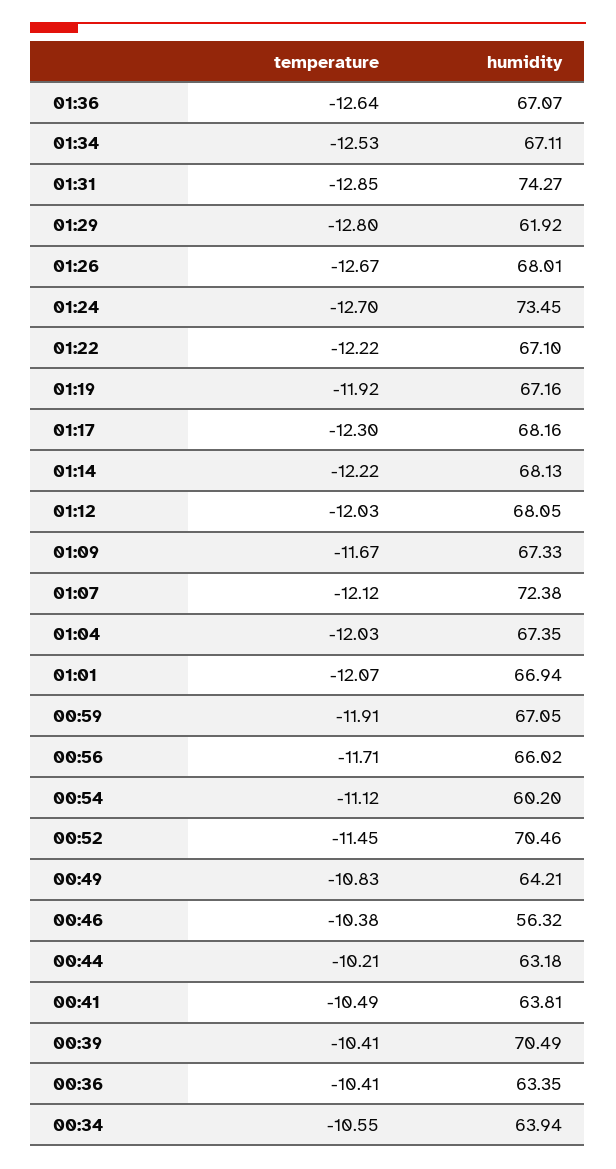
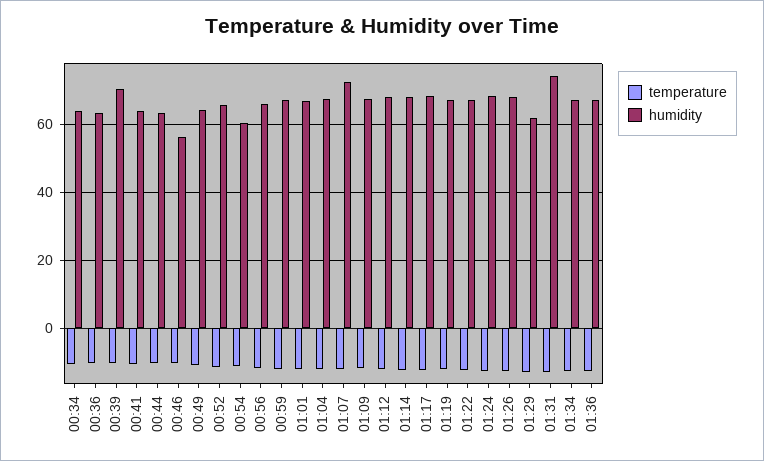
  {
    "temperature": {
      "01:36": -12.64,
      "01:34": -12.53,
      "01:31": -12.85,
      "01:29": -12.8,
      "01:26": -12.67,
      "01:24": -12.7,
      "01:22": -12.22,
      "01:19": -11.92,
      "01:17": -12.3,
      "01:14": -12.22,
      "01:12": -12.03,
      "01:09": -11.67,
      "01:07": -12.12,
      "01:04": -12.03,
      "01:01": -12.07,
      "00:59": -11.91,
      "00:56": -11.71,
      "00:54": -11.12,
      "00:52": -11.45,
      "00:49": -10.83,
      "00:46": -10.38,
      "00:44": -10.21,
      "00:41": -10.49,
      "00:39": -10.41,
      "00:36": -10.41,
      "00:34": -10.55
    },
    "humidity": {
      "01:36": 67.07,
      "01:34": 67.11,
      "01:31": 74.27,
      "01:29": 61.92,
      "01:26": 68.01,
-     "01:24": 73.45,
+     "01:24": 68,
      "01:22": 67.1,
      "01:19": 67.16,
      "01:17": 68.16,
      "01:14": 68.13,
      "01:12": 68.05,
      "01:09": 67.33,
      "01:07": 72.38,
      "01:04": 67.35,
      "01:01": 66.94,
      "00:59": 67.05,
      "00:56": 66.02,
      "00:54": 60.2,
-     "00:52": 70.46,
+     "00:52": 66,
      "00:49": 64.21,
      "00:46": 56.32,
      "00:44": 63.18,
      "00:41": 63.81,
      "00:39": 70.49,
      "00:36": 63.35,
      "00:34": 63.94
    }
  }

